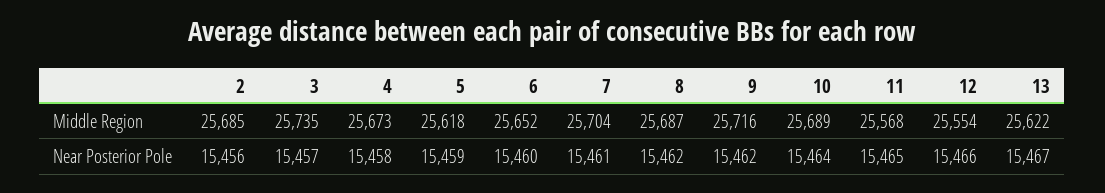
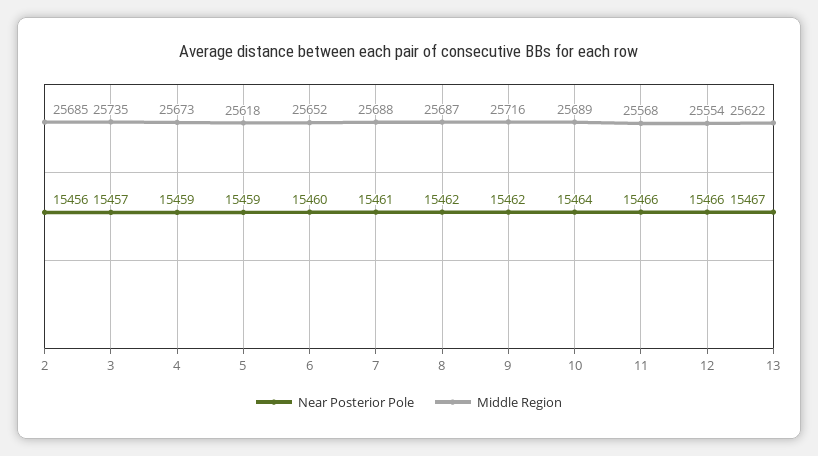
  {
    "Middle Region": {
      "2": 25685,
      "3": 25735,
      "4": 25673,
      "5": 25618,
      "6": 25652,
-     "7": 25704,
+     "7": 25688,
      "8": 25687,
      "9": 25716,
      "10": 25689,
      "11": 25568,
      "12": 25554,
      "13": 25622
    },
    "Near Posterior Pole": {
      "2": 15456,
      "3": 15457,
-     "4": 15458,
+     "4": 15459,
      "5": 15459,
      "6": 15460,
      "7": 15461,
      "8": 15462,
      "9": 15462,
      "10": 15464,
-     "11": 15465,
+     "11": 15466,
      "12": 15466,
      "13": 15467
    }
  }

